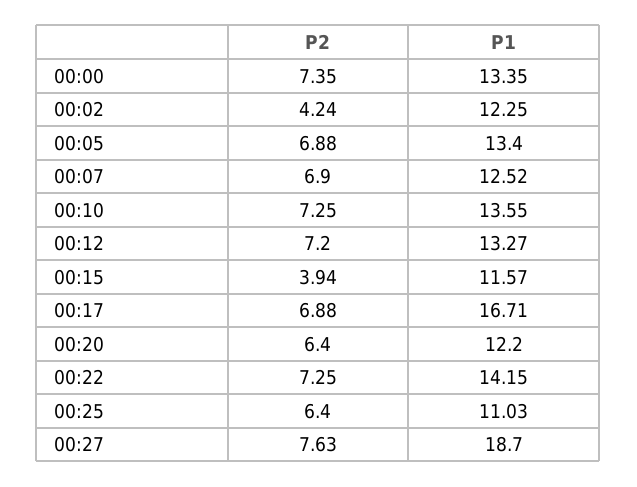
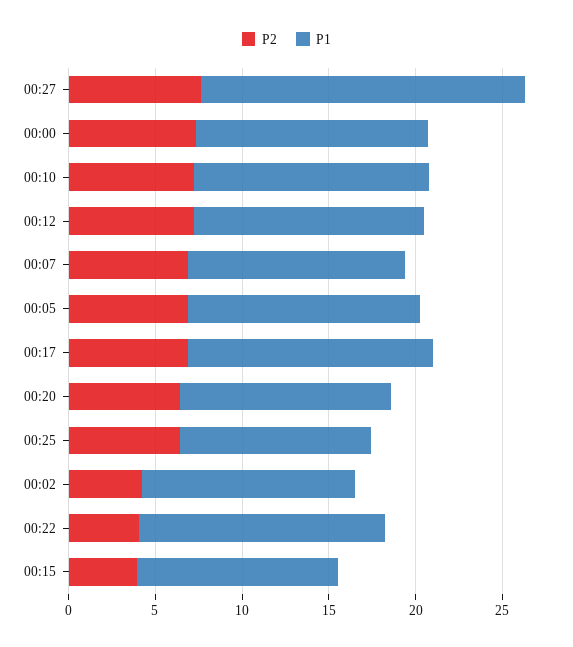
  {
    "P2": {
      "00:00": 7.35,
      "00:02": 4.24,
      "00:05": 6.88,
      "00:07": 6.9,
      "00:10": 7.25,
      "00:12": 7.2,
      "00:15": 3.94,
      "00:17": 6.88,
      "00:20": 6.4,
-     "00:22": 7.25,
+     "00:22": 4,
      "00:25": 6.4,
      "00:27": 7.63
    },
    "P1": {
      "00:00": 13.35,
      "00:02": 12.25,
      "00:05": 13.4,
      "00:07": 12.52,
      "00:10": 13.55,
      "00:12": 13.27,
      "00:15": 11.57,
-     "00:17": 16.71,
+     "00:17": 14,
      "00:20": 12.2,
      "00:22": 14.15,
      "00:25": 11.03,
      "00:27": 18.7
    }
  }

